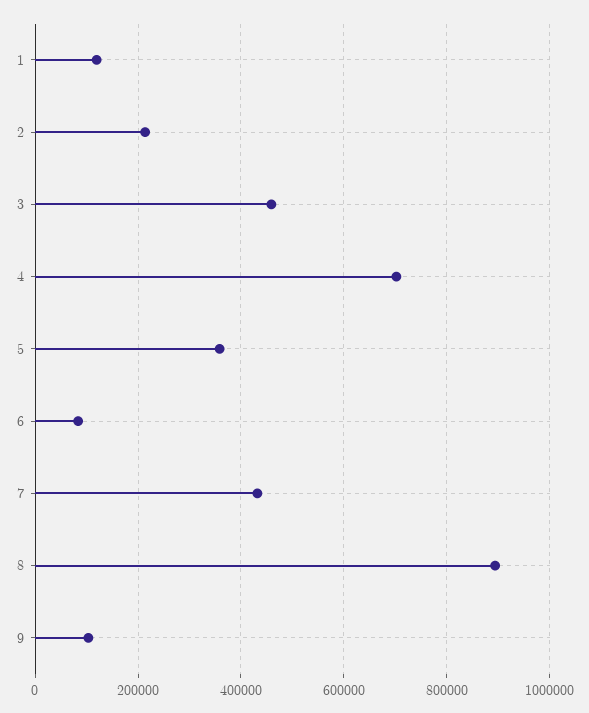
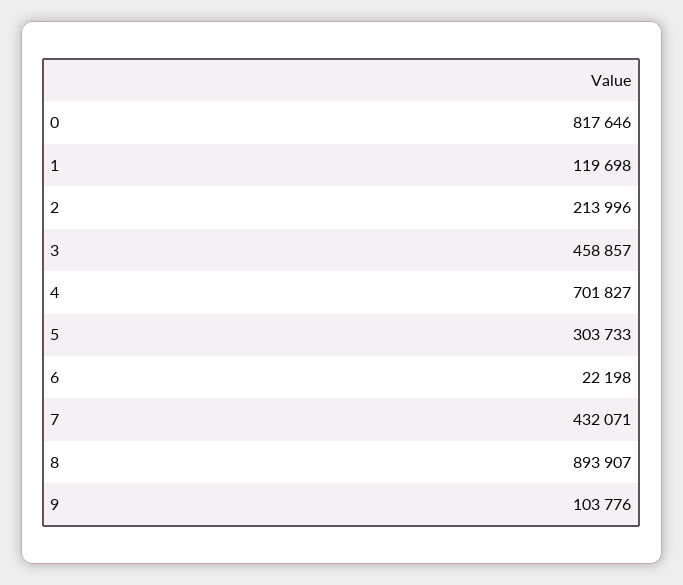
  {
    "1": 119698,
    "2": 213996,
    "3": 458857,
    "4": 701827,
-   "5": 360000,
+   "5": 303733,
-   "6": 80000,
+   "6": 22198,
    "7": 432071,
    "8": 893907,
-   "9": 103776
+   "9": 103776,
+   "0": 817646
  }

